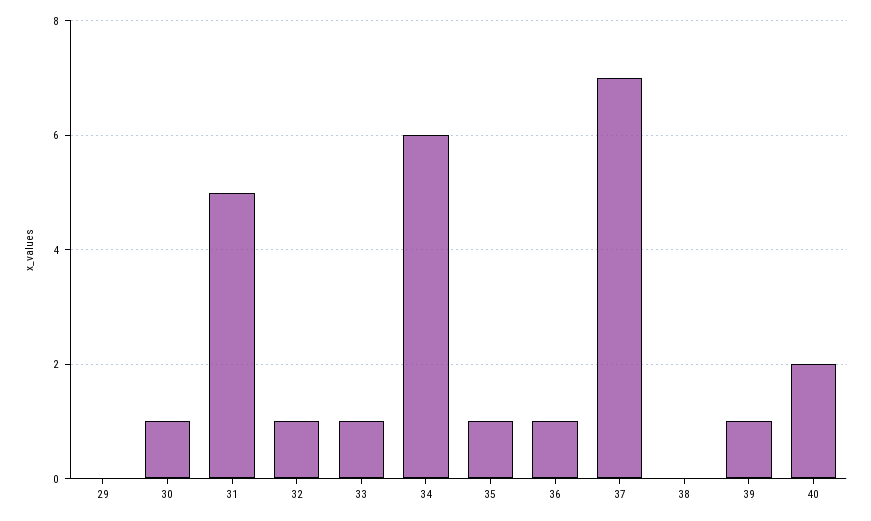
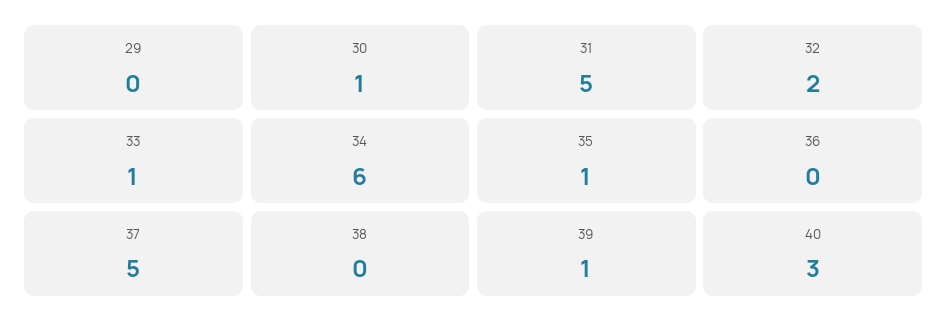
  {
    "29": 0,
    "30": 1,
    "31": 5,
-   "32": 1,
+   "32": 2,
    "33": 1,
    "34": 6,
    "35": 1,
-   "36": 1,
+   "36": 0,
-   "37": 7,
+   "37": 5,
    "38": 0,
    "39": 1,
-   "40": 2
+   "40": 3
  }

